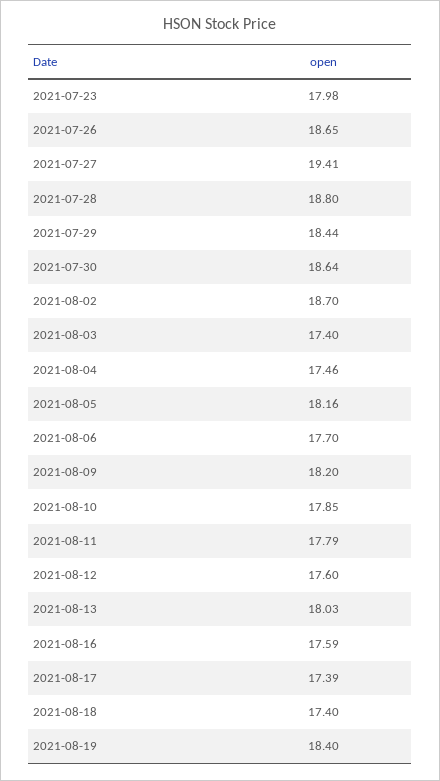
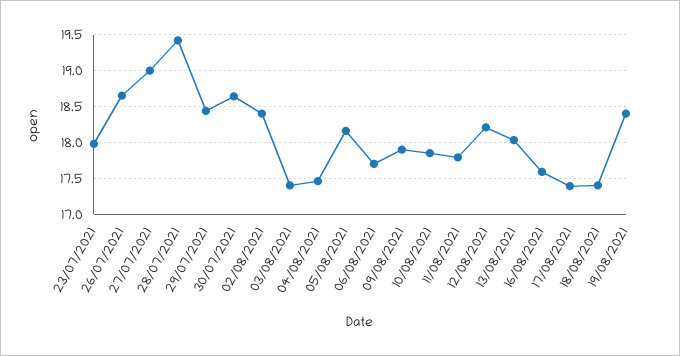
  {
    "2021-07-23": 17.98,
    "2021-07-26": 18.65,
-   "2021-07-27": 19.41,
+   "2021-07-27": 19,
-   "2021-07-28": 18.8,
+   "2021-07-28": 19.4,
    "2021-07-29": 18.44,
    "2021-07-30": 18.64,
-   "2021-08-02": 18.7,
+   "2021-08-02": 18.4,
    "2021-08-03": 17.4,
    "2021-08-04": 17.46,
    "2021-08-05": 18.16,
    "2021-08-06": 17.7,
-   "2021-08-09": 18.2,
+   "2021-08-09": 17.9,
    "2021-08-10": 17.85,
    "2021-08-11": 17.79,
-   "2021-08-12": 17.6,
+   "2021-08-12": 18.2,
    "2021-08-13": 18.03,
    "2021-08-16": 17.59,
    "2021-08-17": 17.39,
    "2021-08-18": 17.4,
    "2021-08-19": 18.4
  }

